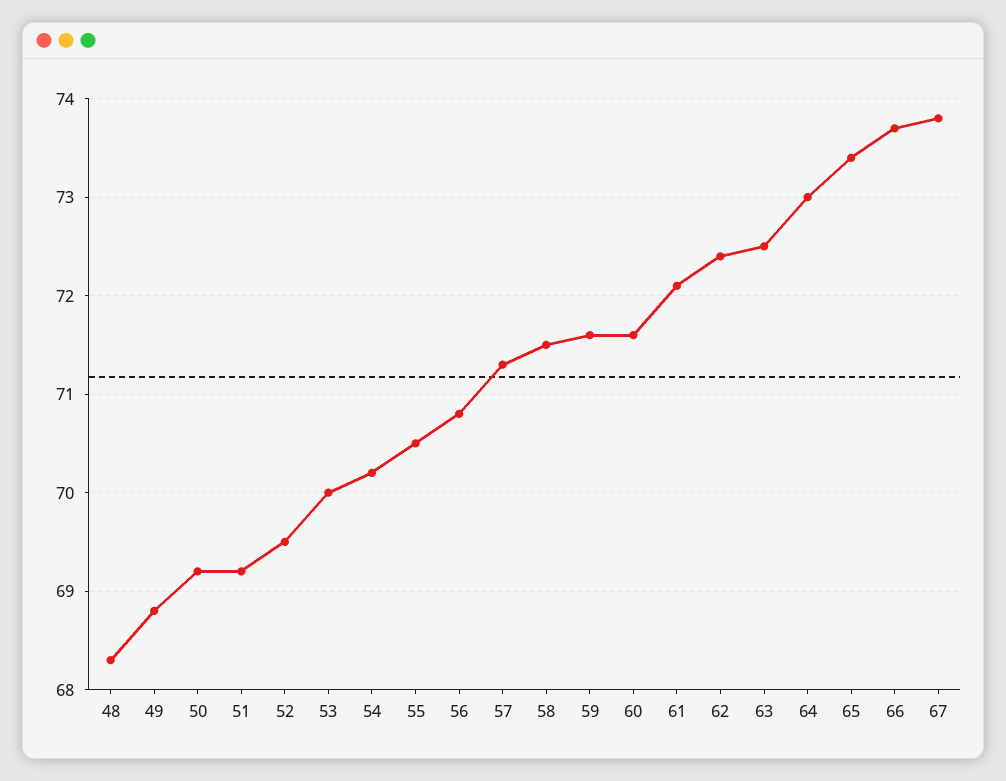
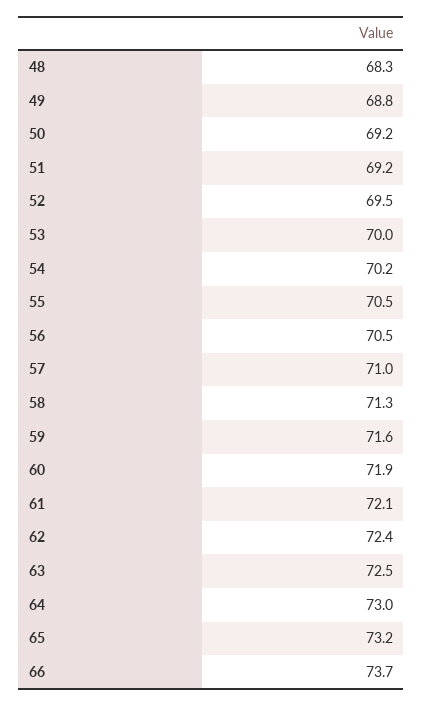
  {
    "48": 68.3,
    "49": 68.8,
    "50": 69.2,
    "51": 69.2,
    "52": 69.5,
    "53": 70,
    "54": 70.2,
    "55": 70.5,
-   "56": 70.8,
+   "56": 70.5,
-   "57": 71.3,
+   "57": 71,
-   "58": 71.5,
+   "58": 71.3,
    "59": 71.6,
-   "60": 71.6,
+   "60": 71.9,
    "61": 72.1,
    "62": 72.4,
    "63": 72.5,
    "64": 73,
-   "65": 73.4,
+   "65": 73.2,
-   "66": 73.7,
+   "66": 73.7
-   "67": 73.8
  }

